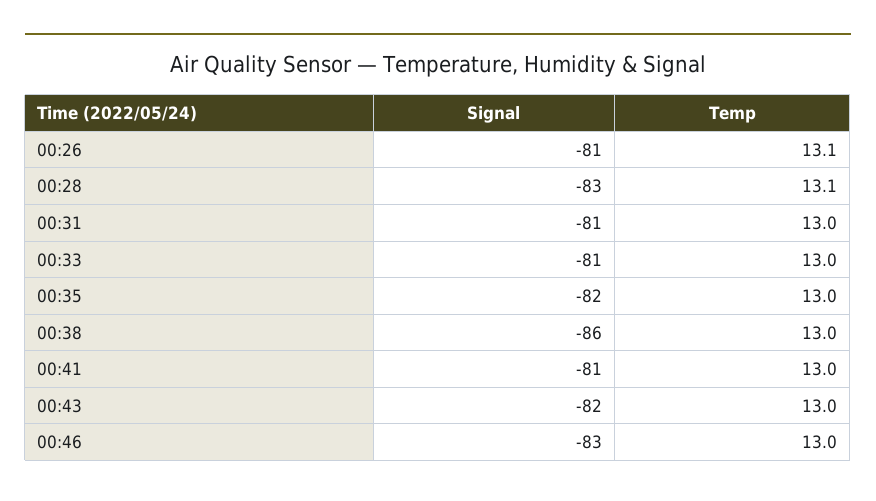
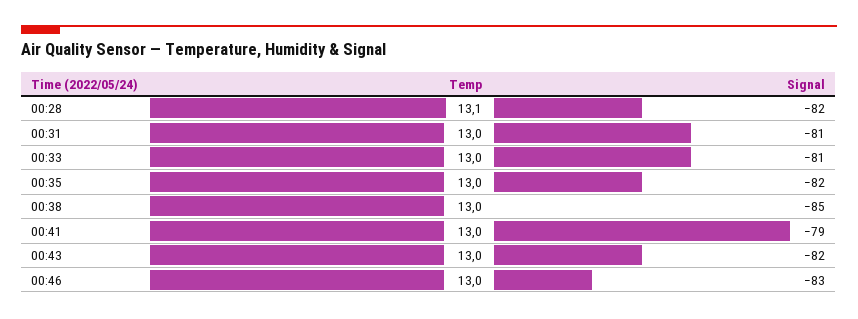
  {
    "Signal": {
-     "00:26": -81,
-     "00:28": -83,
+     "00:28": -82,
      "00:31": -81,
      "00:33": -81,
      "00:35": -82,
-     "00:38": -86,
+     "00:38": -85,
-     "00:41": -81,
+     "00:41": -79,
      "00:43": -82,
      "00:46": -83
    },
    "Temp": {
-     "00:26": 13.1,
      "00:28": 13.1,
      "00:31": 13,
      "00:33": 13,
      "00:35": 13,
      "00:38": 13,
      "00:41": 13,
      "00:43": 13,
      "00:46": 13
    }
  }

